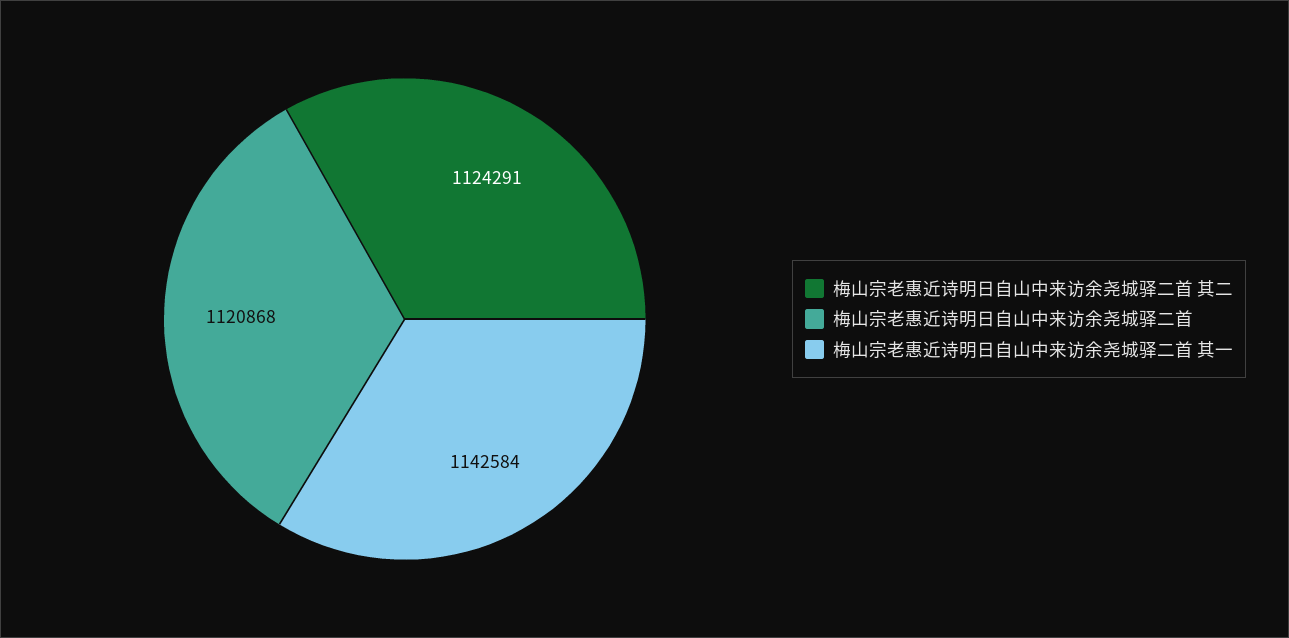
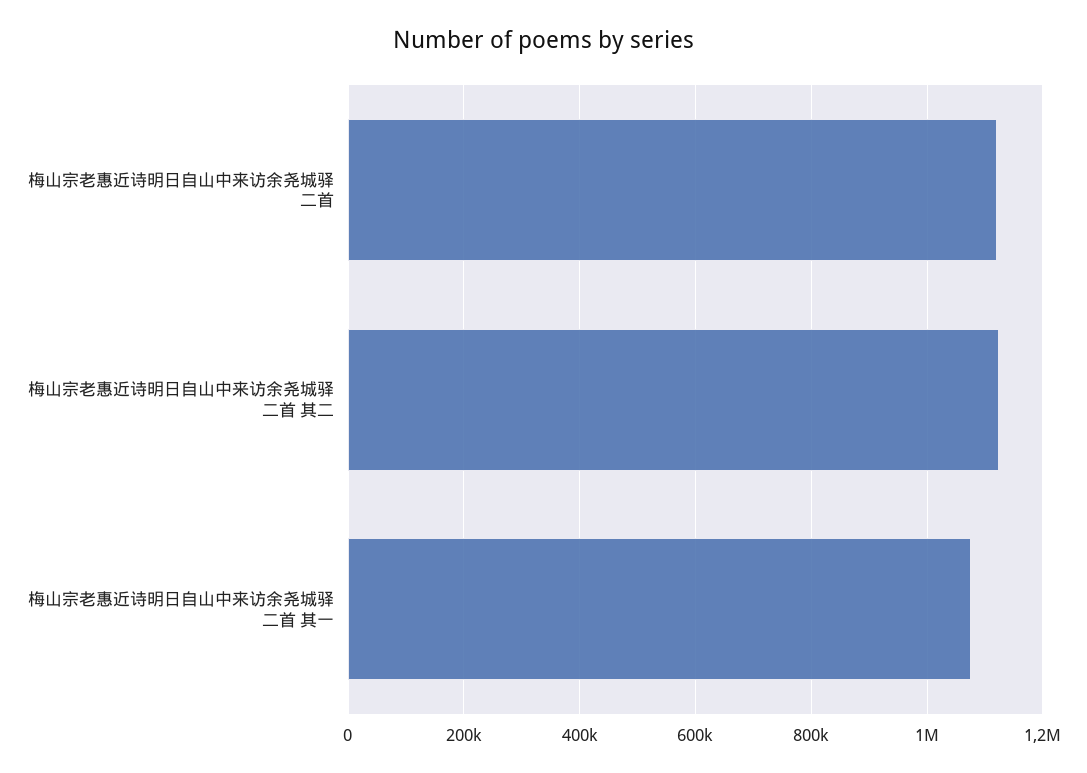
  {
    "梅山宗老惠近诗明日自山中来访余尧城驿二首 其二": 1124291,
    "梅山宗老惠近诗明日自山中来访余尧城驿二首": 1120868,
-   "梅山宗老惠近诗明日自山中来访余尧城驿二首 其一": 1142584
+   "梅山宗老惠近诗明日自山中来访余尧城驿二首 其一": 1080000
  }

